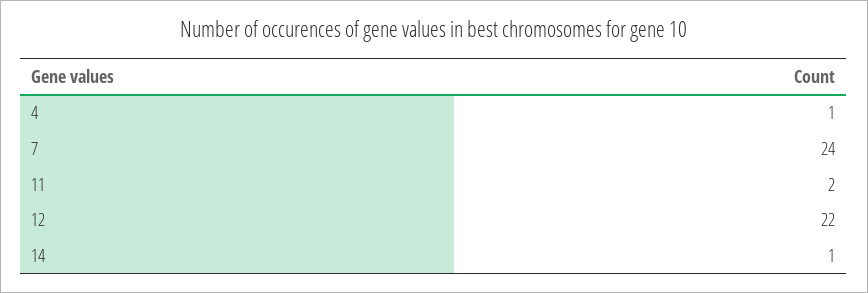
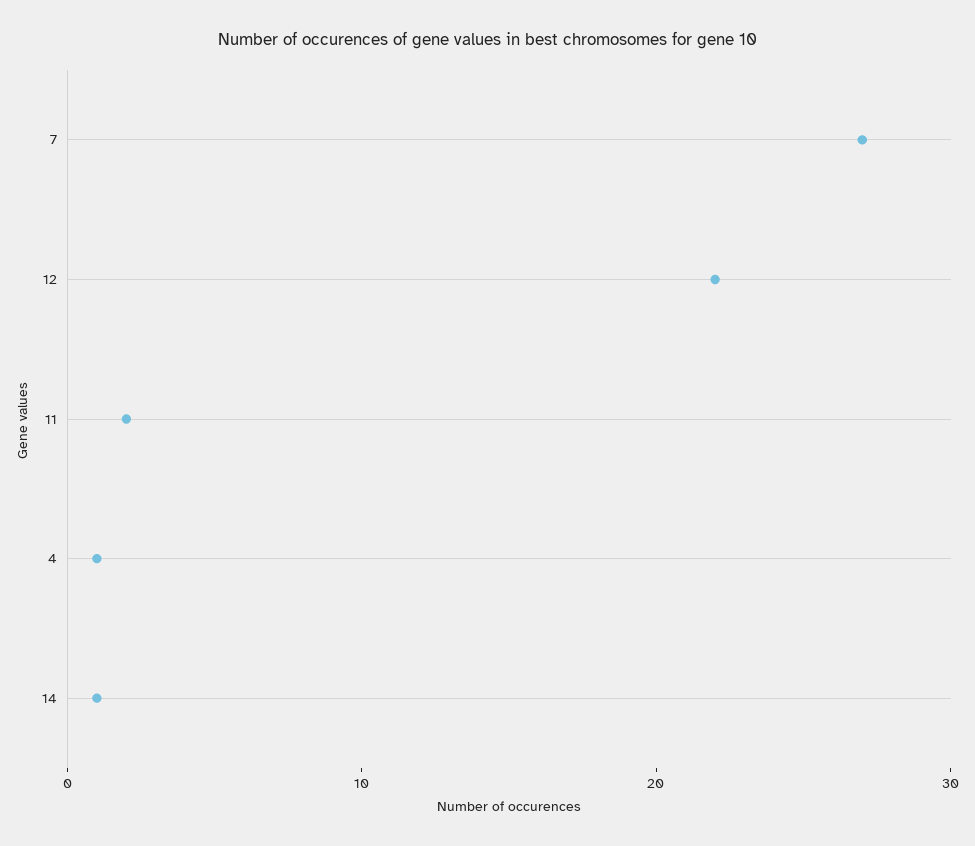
  {
    "4": 1,
-   "7": 24,
+   "7": 27,
    "11": 2,
    "12": 22,
    "14": 1
  }

